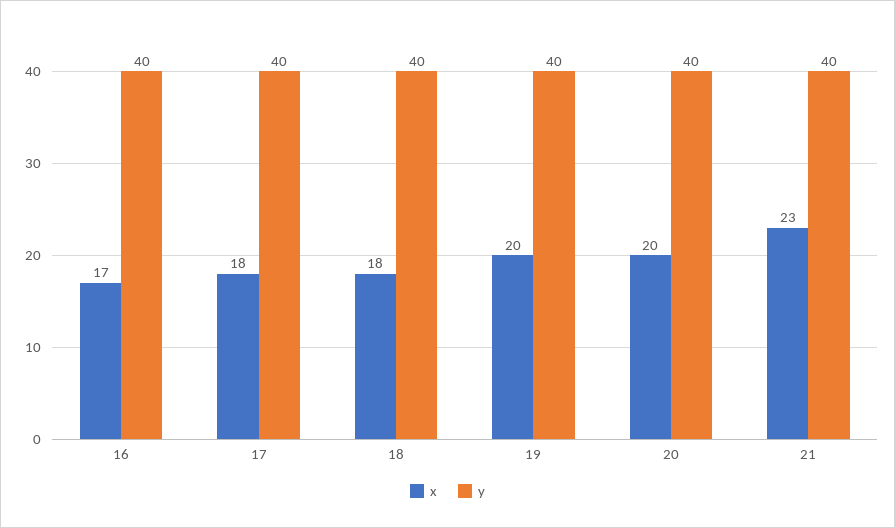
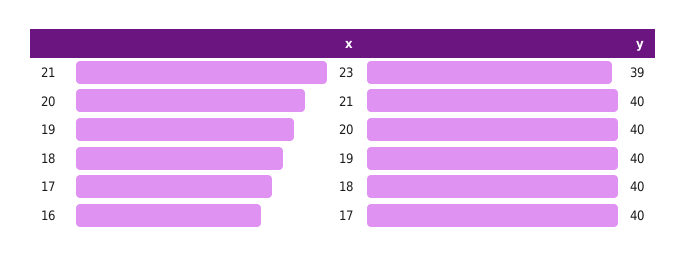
  {
    "x": {
      "16": 17,
      "17": 18,
-     "18": 18,
+     "18": 19,
      "19": 20,
-     "20": 20,
+     "20": 21,
      "21": 23
    },
    "y": {
      "16": 40,
      "17": 40,
      "18": 40,
      "19": 40,
      "20": 40,
-     "21": 40
+     "21": 39
    }
  }

